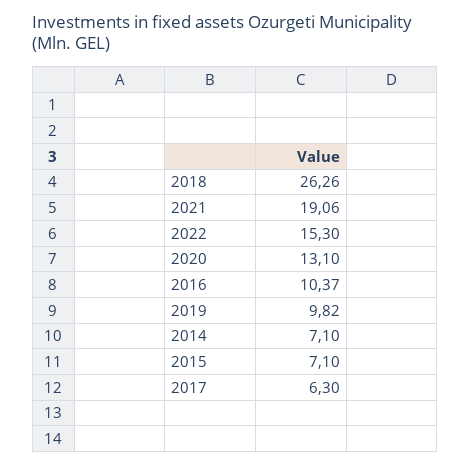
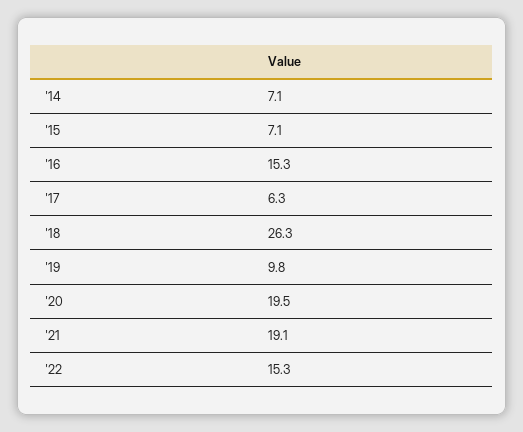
  {
    "2018": 26.26,
    "2021": 19.06,
    "2022": 15.3,
-   "2020": 13.1,
+   "2020": 19.5,
-   "2016": 10.37,
+   "2016": 15.3,
    "2019": 9.82,
    "2014": 7.1,
    "2015": 7.1,
    "2017": 6.3
  }

